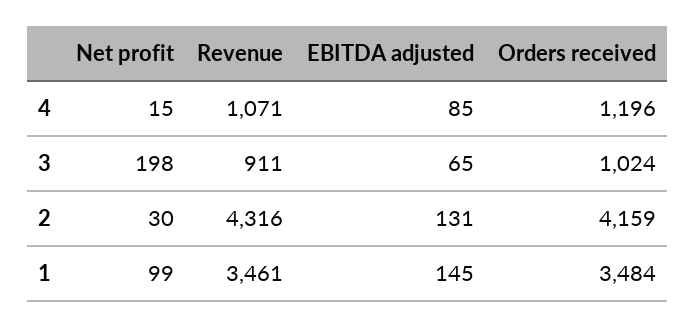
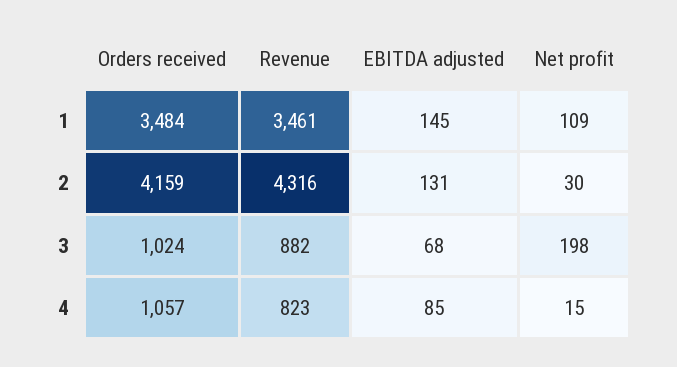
  {
    "Net profit": {
      "4": 15,
      "3": 198,
      "2": 30,
-     "1": 99
+     "1": 109
    },
    "Revenue": {
-     "4": 1071,
+     "4": 823,
-     "3": 911,
+     "3": 882,
      "2": 4316,
      "1": 3461
    },
    "EBITDA adjusted": {
      "4": 85,
-     "3": 65,
+     "3": 68,
      "2": 131,
      "1": 145
    },
    "Orders received": {
-     "4": 1196,
+     "4": 1057,
      "3": 1024,
      "2": 4159,
      "1": 3484
    }
  }

